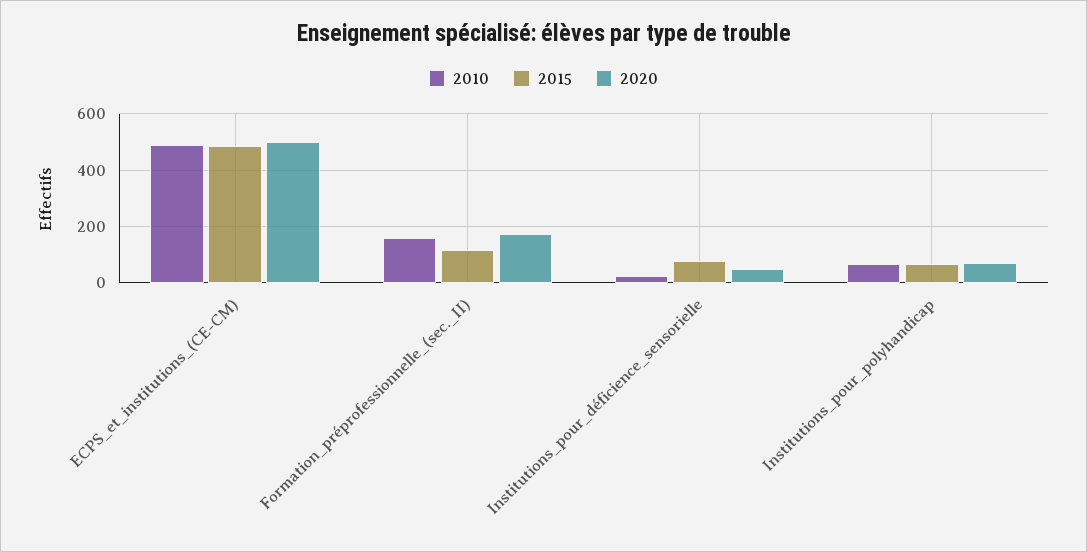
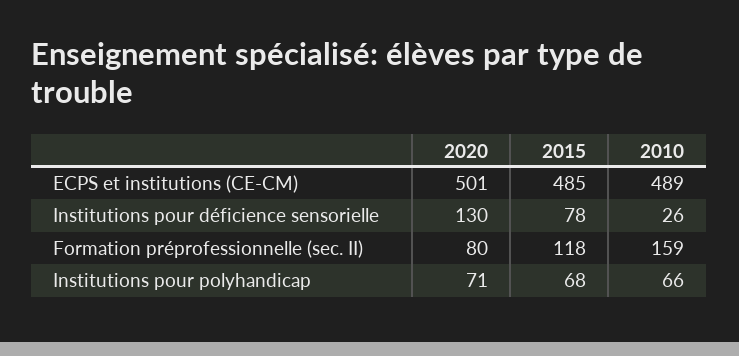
  {
    "2010": {
      "ECPS_et_institutions_(CE-CM)": 489,
      "Formation_préprofessionnelle_(sec._II)": 159,
      "Institutions_pour_déficience_sensorielle": 26,
      "Institutions_pour_polyhandicap": 66
    },
    "2015": {
      "ECPS_et_institutions_(CE-CM)": 485,
      "Formation_préprofessionnelle_(sec._II)": 118,
      "Institutions_pour_déficience_sensorielle": 78,
      "Institutions_pour_polyhandicap": 68
    },
    "2020": {
      "ECPS_et_institutions_(CE-CM)": 501,
-     "Formation_préprofessionnelle_(sec._II)": 175,
+     "Formation_préprofessionnelle_(sec._II)": 80,
-     "Institutions_pour_déficience_sensorielle": 50,
+     "Institutions_pour_déficience_sensorielle": 130,
      "Institutions_pour_polyhandicap": 71
    }
  }

